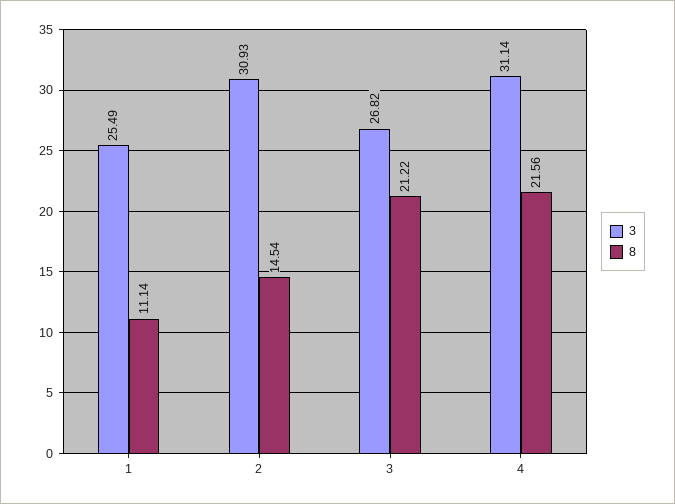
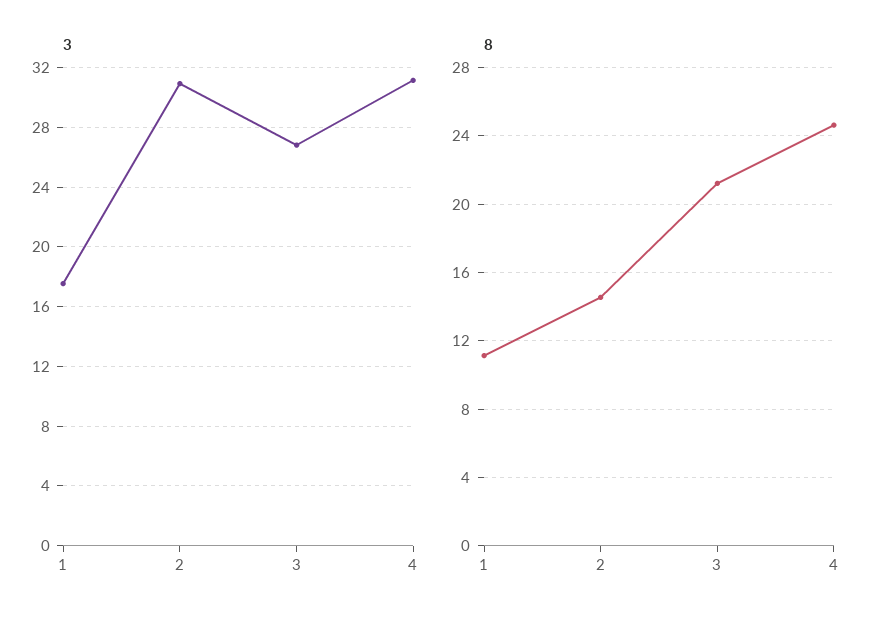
  {
    "3": {
-     "1": 25.49,
+     "1": 17.5,
      "2": 30.93,
      "3": 26.82,
      "4": 31.14
    },
    "8": {
      "1": 11.14,
      "2": 14.54,
      "3": 21.22,
-     "4": 21.56
+     "4": 24.5
    }
  }

